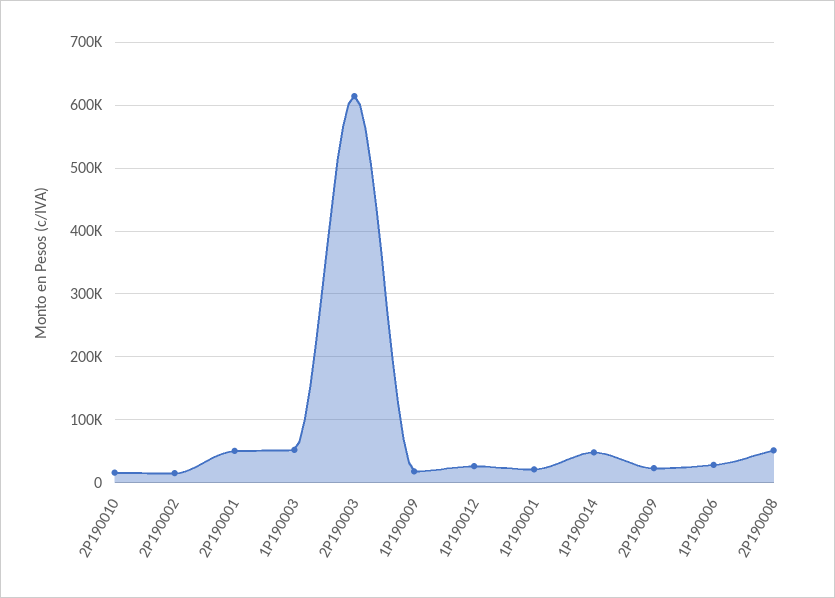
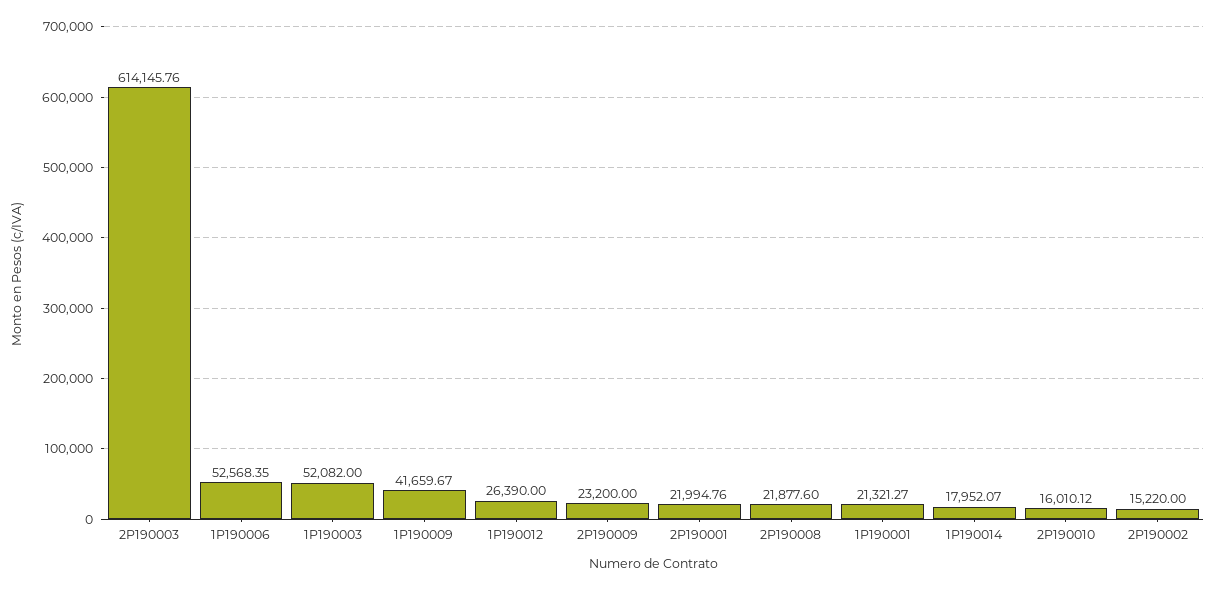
  {
    "2P190010": 16010.12,
    "2P190002": 15220,
-   "2P190001": 50000,
+   "2P190001": 21994.76,
    "1P190003": 52082,
    "2P190003": 614145.76,
-   "1P190009": 20000,
+   "1P190009": 41659.67,
    "1P190012": 26390,
    "1P190001": 21321.27,
-   "1P190014": 50000,
+   "1P190014": 17952.07,
    "2P190009": 23200,
-   "1P190006": 30000,
+   "1P190006": 52568.35,
-   "2P190008": 50000
+   "2P190008": 21877.6
  }

